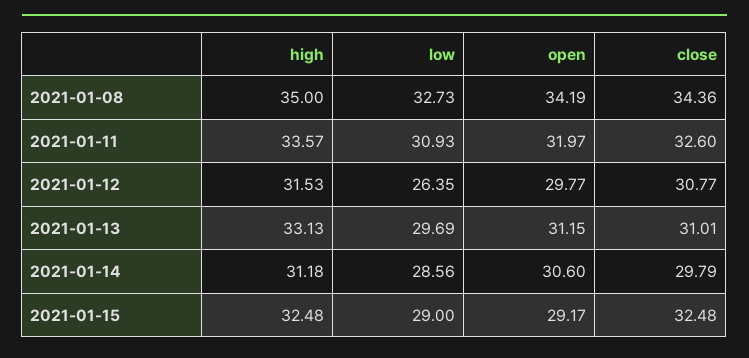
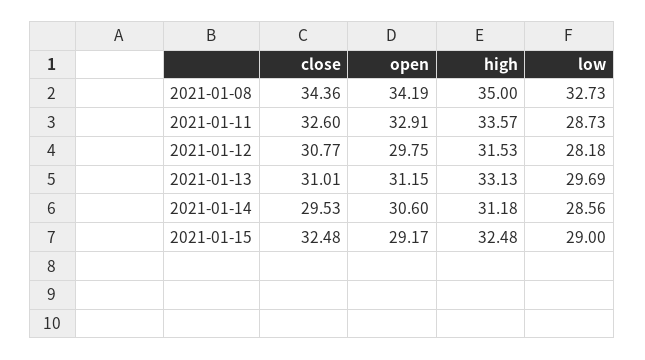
  {
    "high": {
      "2021-01-08": 35,
      "2021-01-11": 33.57,
      "2021-01-12": 31.53,
      "2021-01-13": 33.13,
      "2021-01-14": 31.18,
      "2021-01-15": 32.48
    },
    "low": {
      "2021-01-08": 32.73,
-     "2021-01-11": 30.93,
+     "2021-01-11": 28.73,
-     "2021-01-12": 26.35,
+     "2021-01-12": 28.18,
      "2021-01-13": 29.69,
      "2021-01-14": 28.56,
      "2021-01-15": 29
    },
    "open": {
      "2021-01-08": 34.19,
-     "2021-01-11": 31.97,
+     "2021-01-11": 32.91,
-     "2021-01-12": 29.77,
+     "2021-01-12": 29.75,
      "2021-01-13": 31.15,
      "2021-01-14": 30.6,
      "2021-01-15": 29.17
    },
    "close": {
      "2021-01-08": 34.36,
      "2021-01-11": 32.6,
      "2021-01-12": 30.77,
      "2021-01-13": 31.01,
-     "2021-01-14": 29.79,
+     "2021-01-14": 29.53,
      "2021-01-15": 32.48
    }
  }

